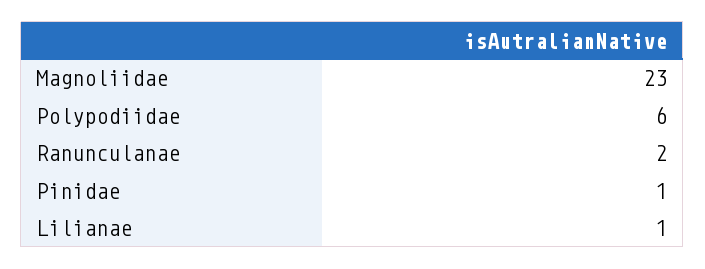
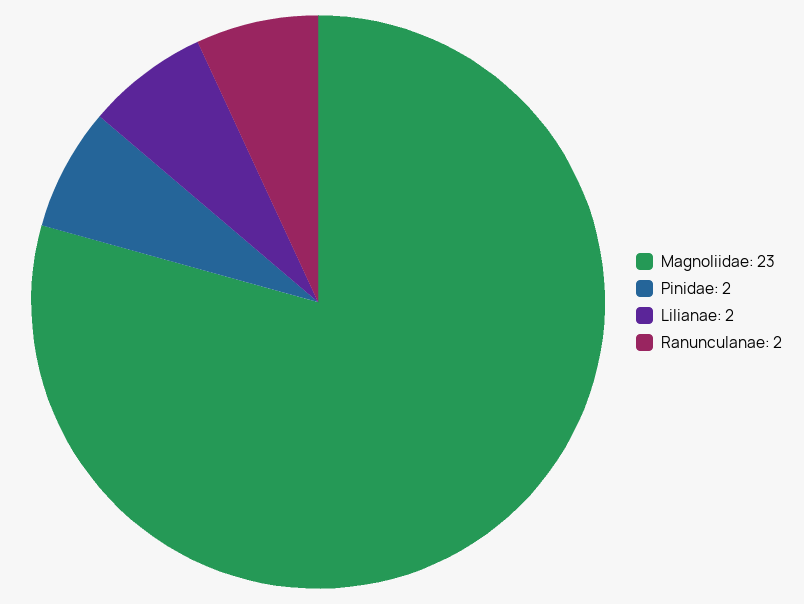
  {
    "Magnoliidae": 23,
-   "Polypodiidae": 6,
    "Ranunculanae": 2,
-   "Pinidae": 1,
+   "Pinidae": 2,
-   "Lilianae": 1
+   "Lilianae": 2
  }

